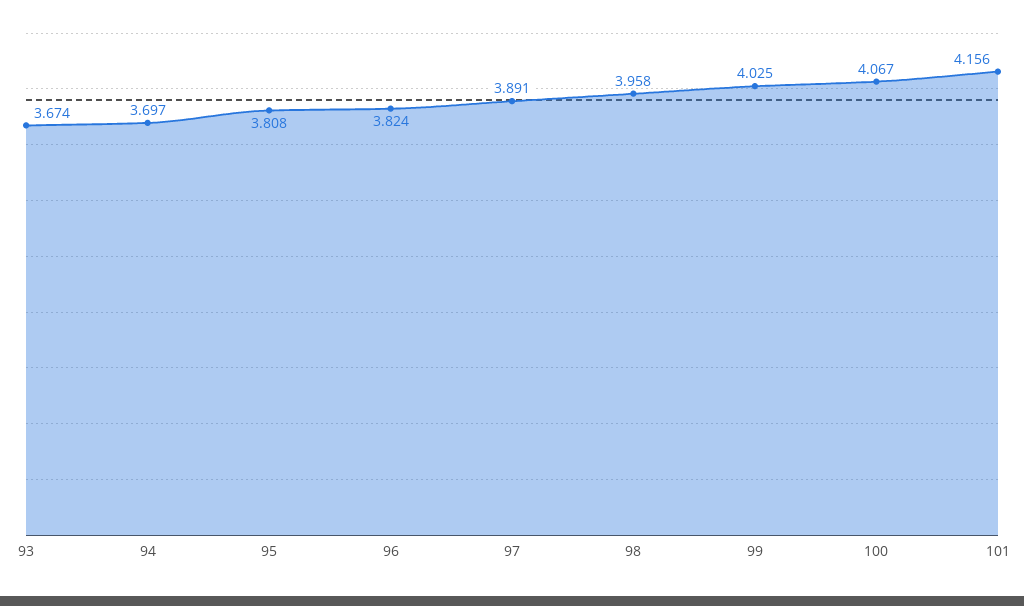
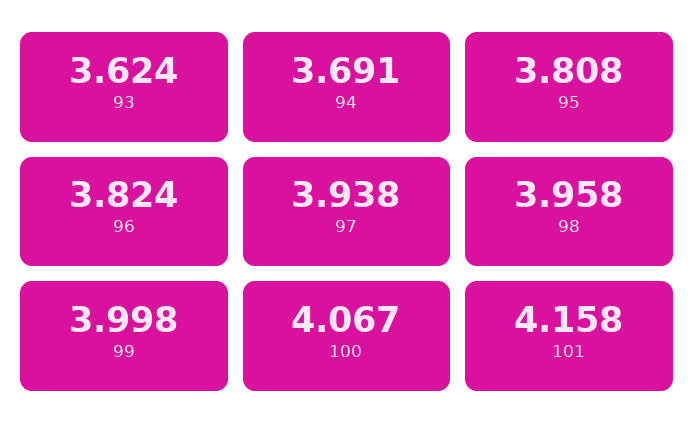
  {
-   "93": 3.674,
+   "93": 3.624,
-   "94": 3.697,
+   "94": 3.691,
    "95": 3.808,
    "96": 3.824,
-   "97": 3.891,
+   "97": 3.938,
    "98": 3.958,
-   "99": 4.025,
+   "99": 3.998,
    "100": 4.067,
-   "101": 4.156
+   "101": 4.158
  }

